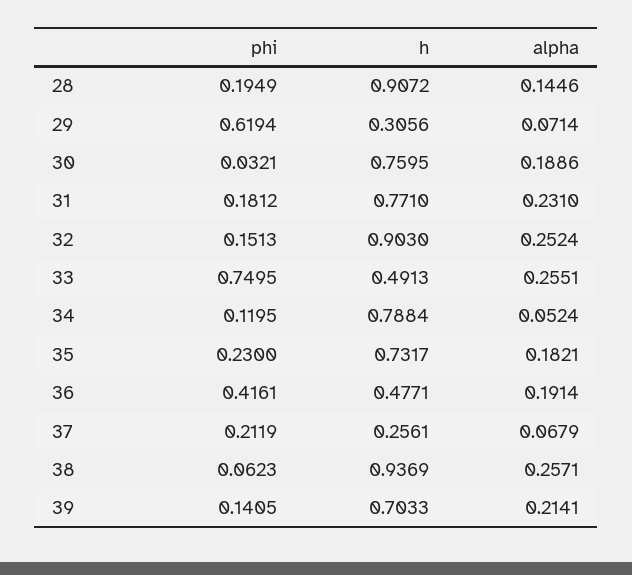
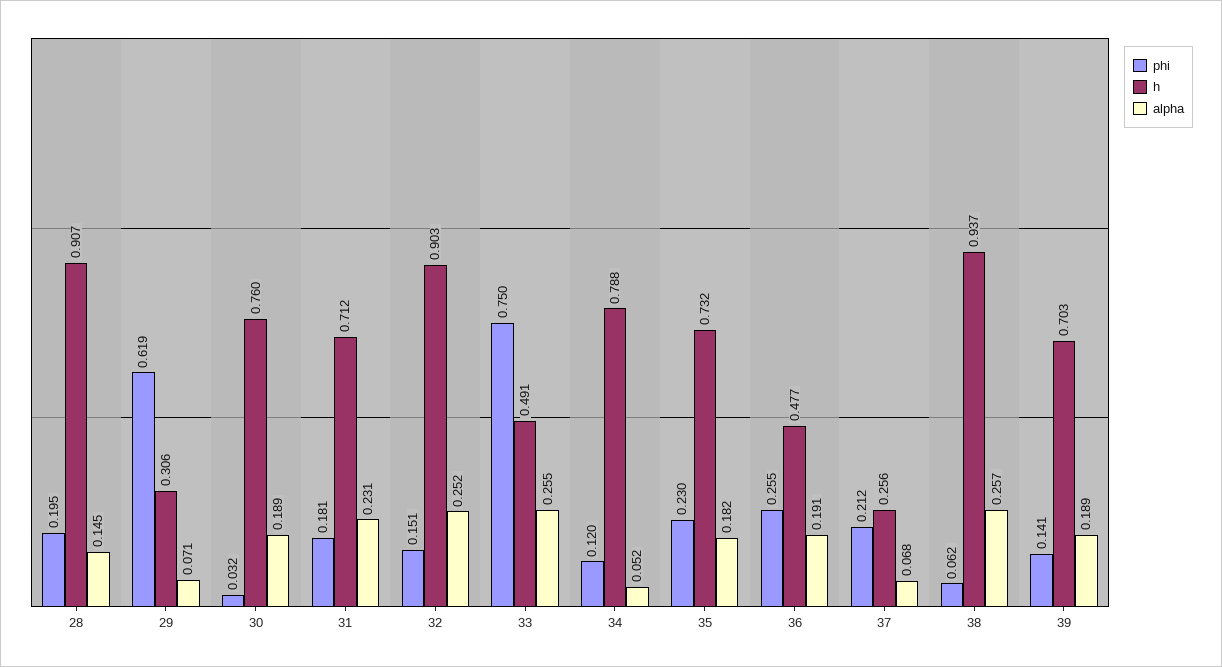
  {
    "phi": {
      "28": 0.1949,
      "29": 0.6194,
      "30": 0.0321,
      "31": 0.1812,
      "32": 0.1513,
      "33": 0.7495,
      "34": 0.1195,
      "35": 0.23,
-     "36": 0.4161,
+     "36": 0.255,
      "37": 0.2119,
      "38": 0.0623,
      "39": 0.1405
    },
    "h": {
      "28": 0.9072,
      "29": 0.3056,
      "30": 0.7595,
-     "31": 0.771,
+     "31": 0.712,
      "32": 0.903,
      "33": 0.4913,
      "34": 0.7884,
      "35": 0.7317,
      "36": 0.4771,
      "37": 0.2561,
      "38": 0.9369,
      "39": 0.7033
    },
    "alpha": {
      "28": 0.1446,
      "29": 0.0714,
      "30": 0.1886,
      "31": 0.231,
      "32": 0.2524,
      "33": 0.2551,
      "34": 0.0524,
      "35": 0.1821,
      "36": 0.1914,
      "37": 0.0679,
      "38": 0.2571,
-     "39": 0.2141
+     "39": 0.189
    }
  }

